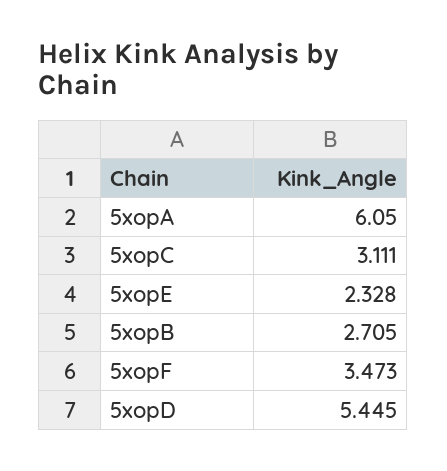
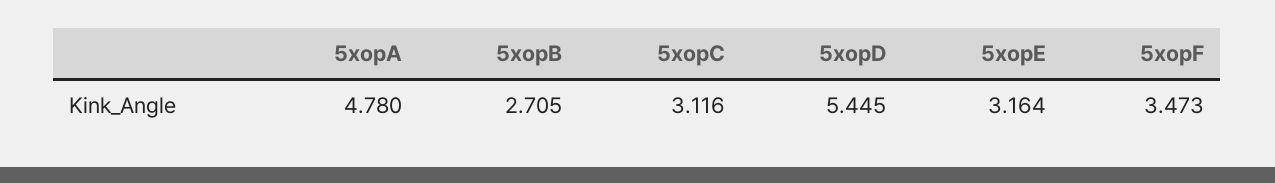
  {
-   "5xopA": 6.05,
+   "5xopA": 4.78,
-   "5xopC": 3.111,
+   "5xopC": 3.116,
-   "5xopE": 2.328,
+   "5xopE": 3.164,
    "5xopB": 2.705,
    "5xopF": 3.473,
    "5xopD": 5.445
  }

